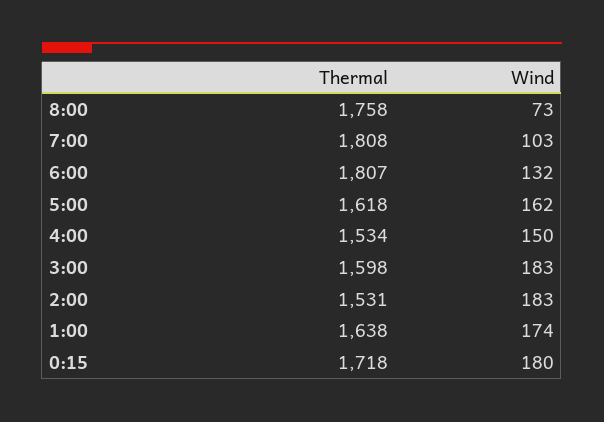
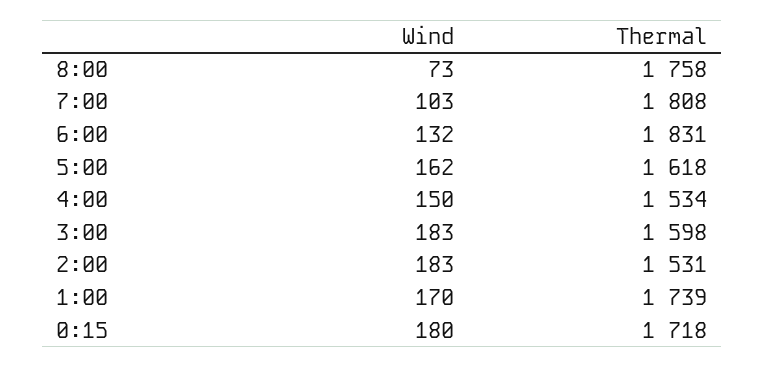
  {
    "Thermal": {
      "8:00": 1758,
      "7:00": 1808,
-     "6:00": 1807,
+     "6:00": 1831,
      "5:00": 1618,
      "4:00": 1534,
      "3:00": 1598,
      "2:00": 1531,
-     "1:00": 1638,
+     "1:00": 1739,
      "0:15": 1718
    },
    "Wind": {
      "8:00": 73,
      "7:00": 103,
      "6:00": 132,
      "5:00": 162,
      "4:00": 150,
      "3:00": 183,
      "2:00": 183,
-     "1:00": 174,
+     "1:00": 170,
      "0:15": 180
    }
  }

